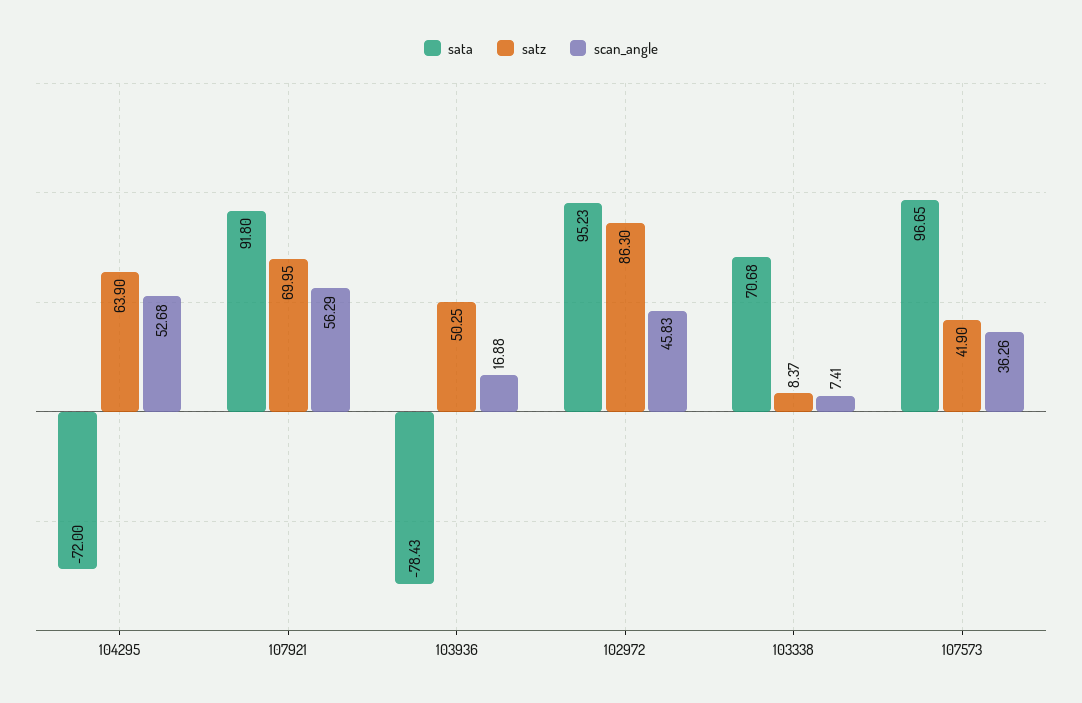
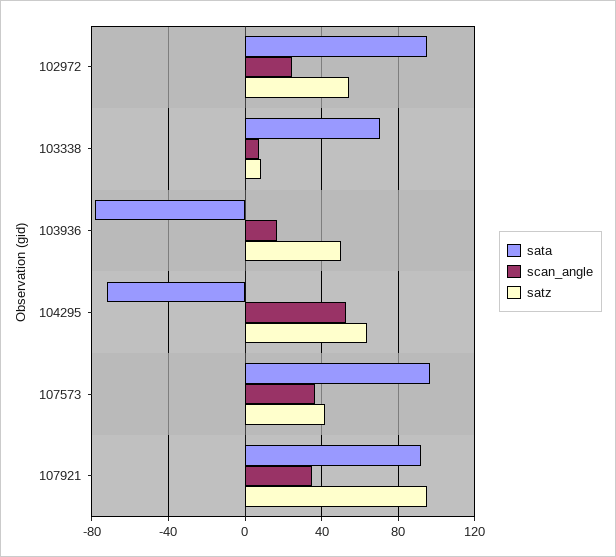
  {
    "sata": {
      "104295": -72,
      "107921": 91.8,
      "103936": -78.43,
      "102972": 95.23,
      "103338": 70.68,
      "107573": 96.65
    },
    "satz": {
      "104295": 63.9,
-     "107921": 69.95,
+     "107921": 95,
      "103936": 50.25,
-     "102972": 86.3,
+     "102972": 55,
      "103338": 8.37,
      "107573": 41.9
    },
    "scan_angle": {
      "104295": 52.68,
-     "107921": 56.29,
+     "107921": 35,
      "103936": 16.88,
-     "102972": 45.83,
+     "102972": 25,
      "103338": 7.41,
      "107573": 36.26
    }
  }

